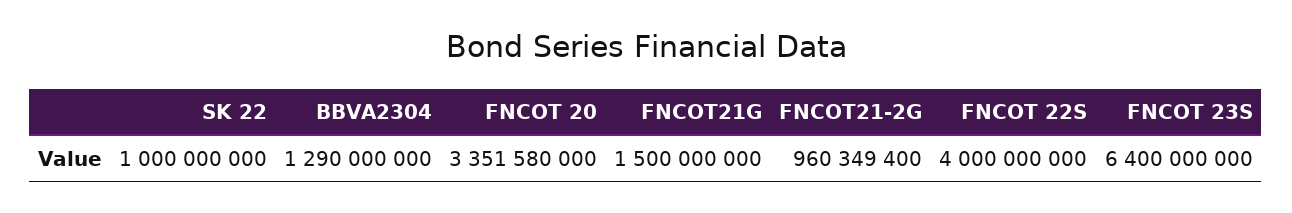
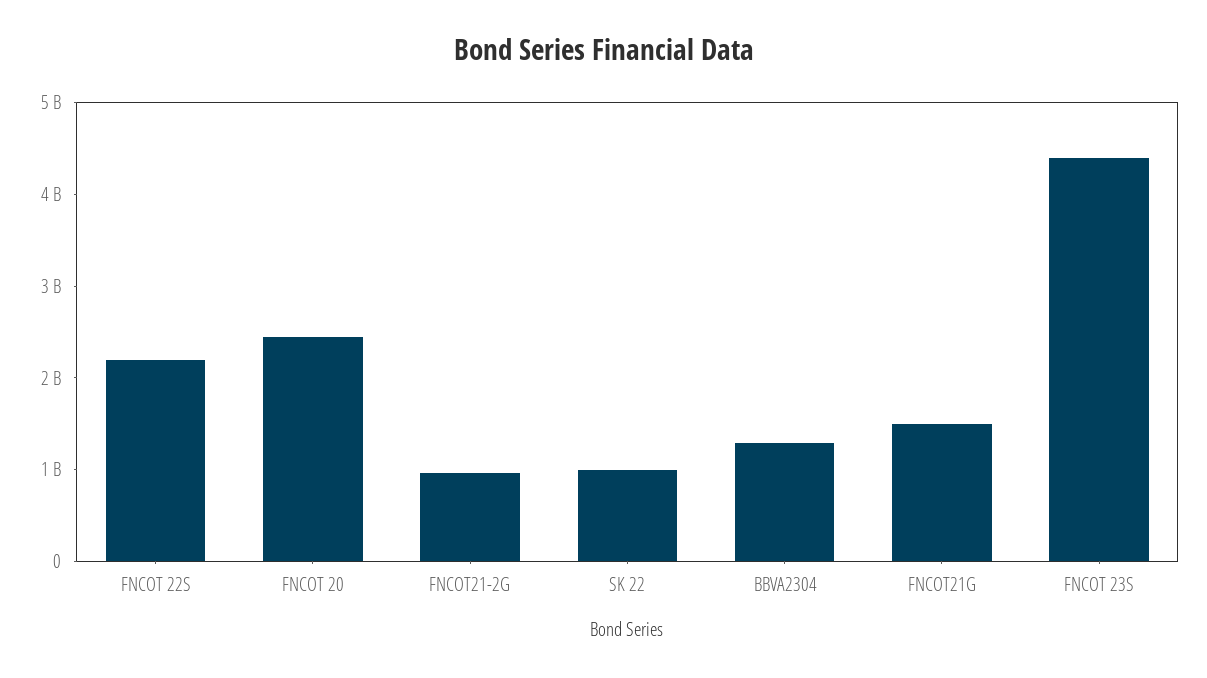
  {
    "SK 22": 1000000000,
    "BBVA2304": 1290000000,
-   "FNCOT 20": 3351580000,
+   "FNCOT 20": 2400000000,
    "FNCOT21G": 1500000000,
    "FNCOT21-2G": 960349400,
-   "FNCOT 22S": 4000000000,
+   "FNCOT 22S": 2200000000,
-   "FNCOT 23S": 6400000000
+   "FNCOT 23S": 4400000000
  }

